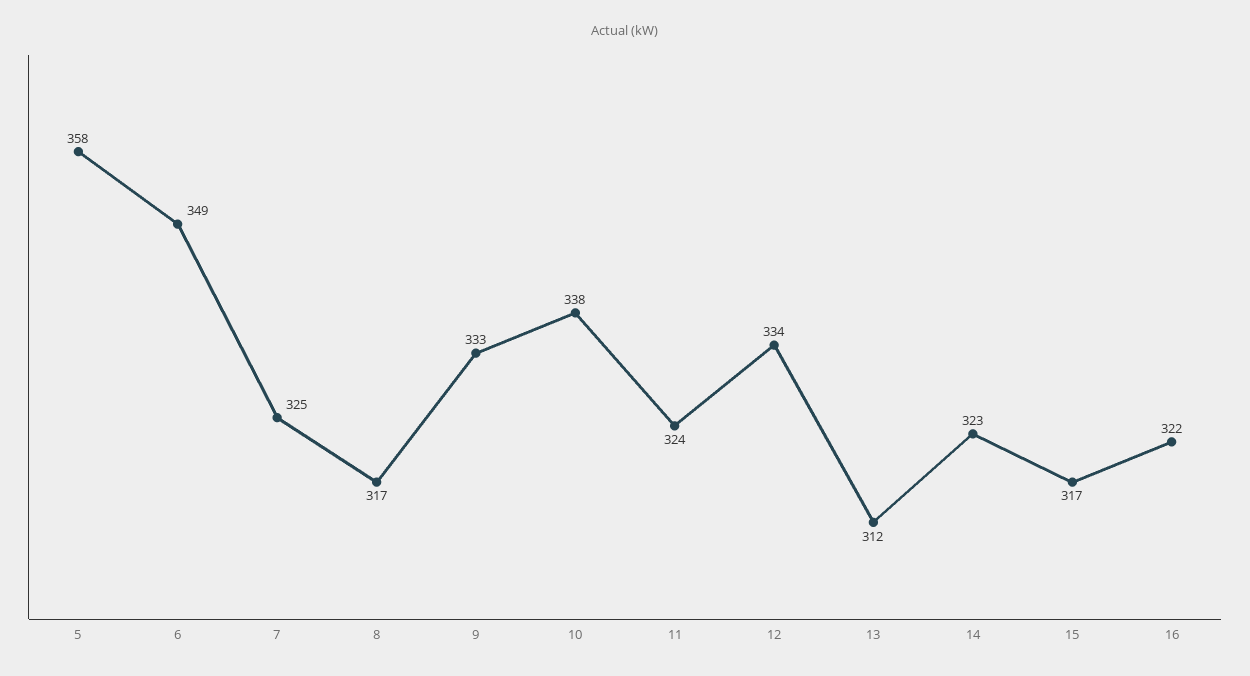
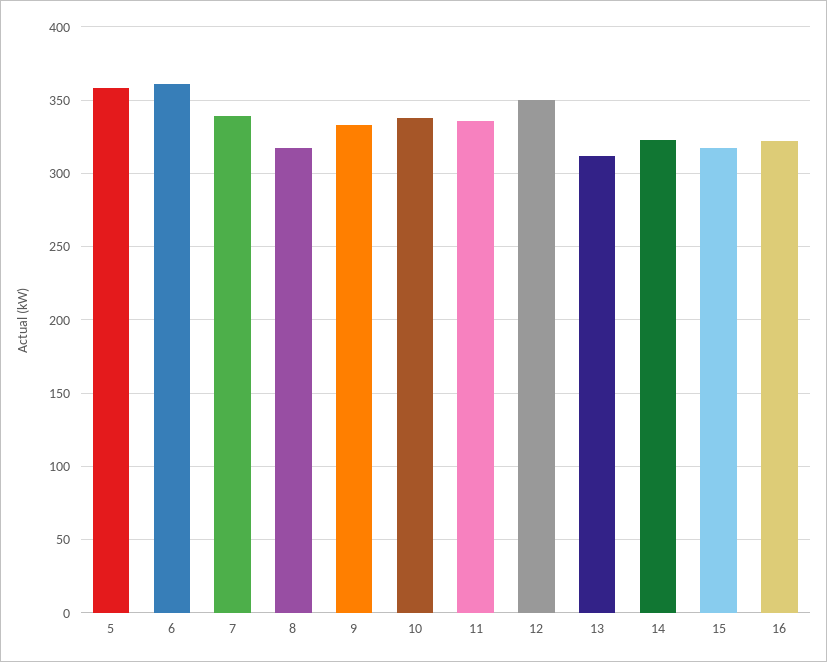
  {
    "5": 358,
-   "6": 349,
+   "6": 360,
-   "7": 325,
+   "7": 340,
    "8": 317,
    "9": 333,
    "10": 338,
-   "11": 324,
+   "11": 335,
-   "12": 334,
+   "12": 350,
    "13": 312,
    "14": 323,
    "15": 317,
    "16": 322
  }

